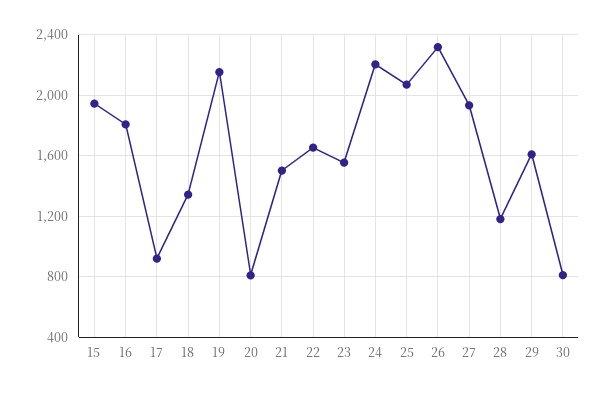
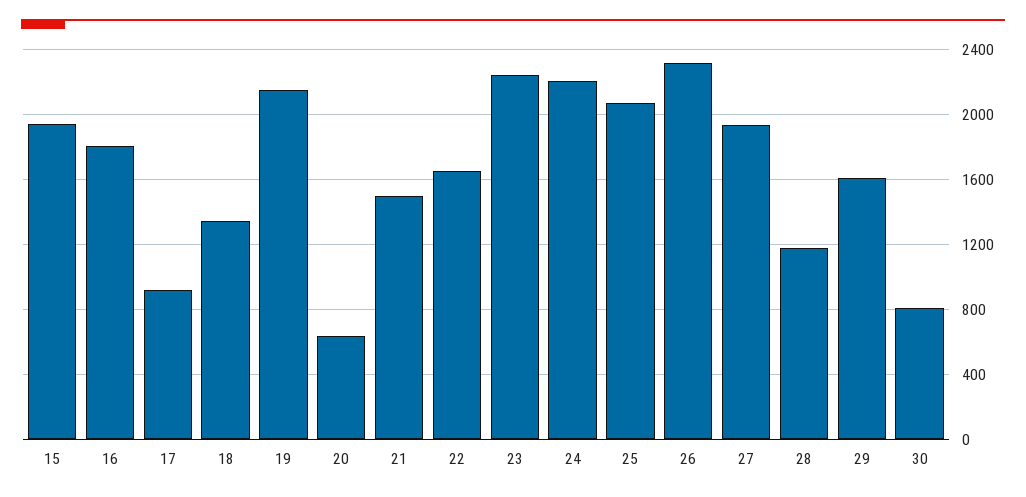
  {
    "15": 1950,
    "16": 1800,
    "17": 900,
    "18": 1350,
    "19": 2150,
-   "20": 800,
+   "20": 650,
    "21": 1500,
    "22": 1650,
-   "23": 1550,
+   "23": 2250,
    "24": 2200,
    "25": 2050,
    "26": 2300,
    "27": 1950,
    "28": 1200,
    "29": 1600,
    "30": 800
  }

